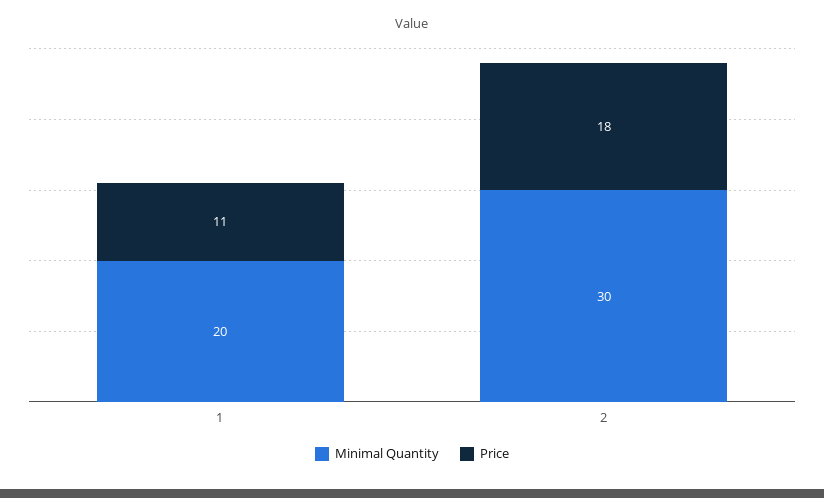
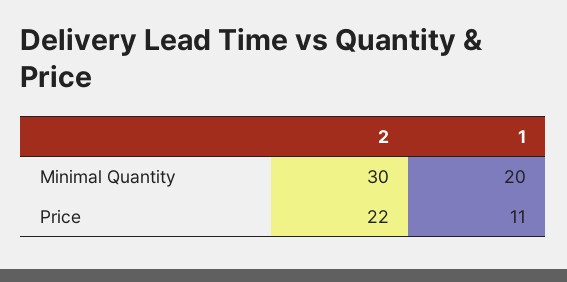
  {
    "Minimal Quantity": {
      "1": 20,
      "2": 30
    },
    "Price": {
      "1": 11,
-     "2": 18
+     "2": 22
    }
  }

